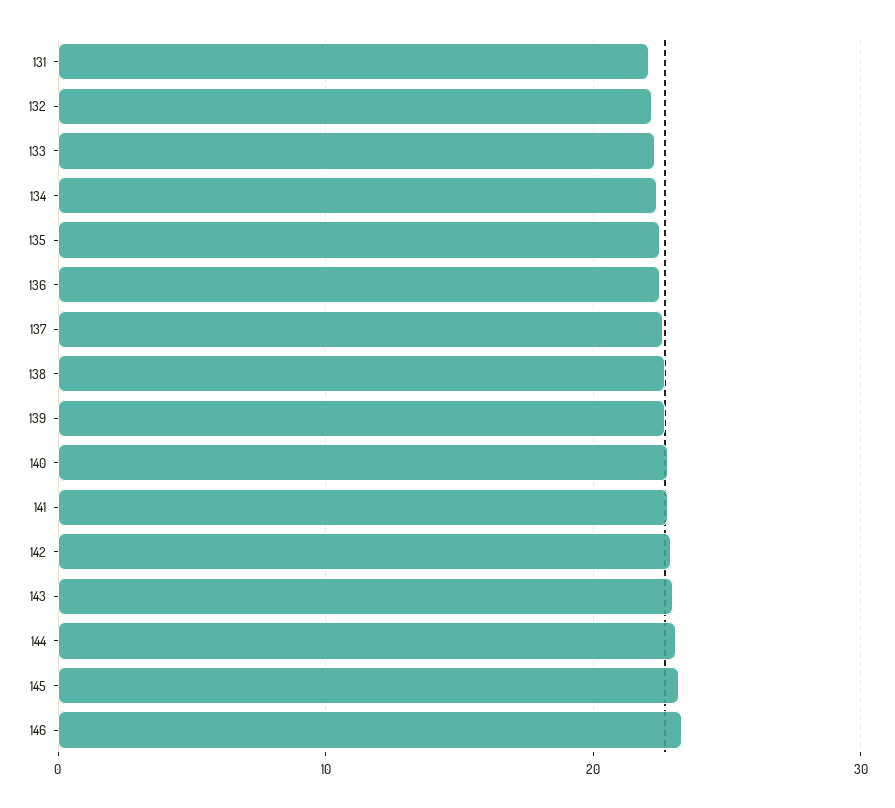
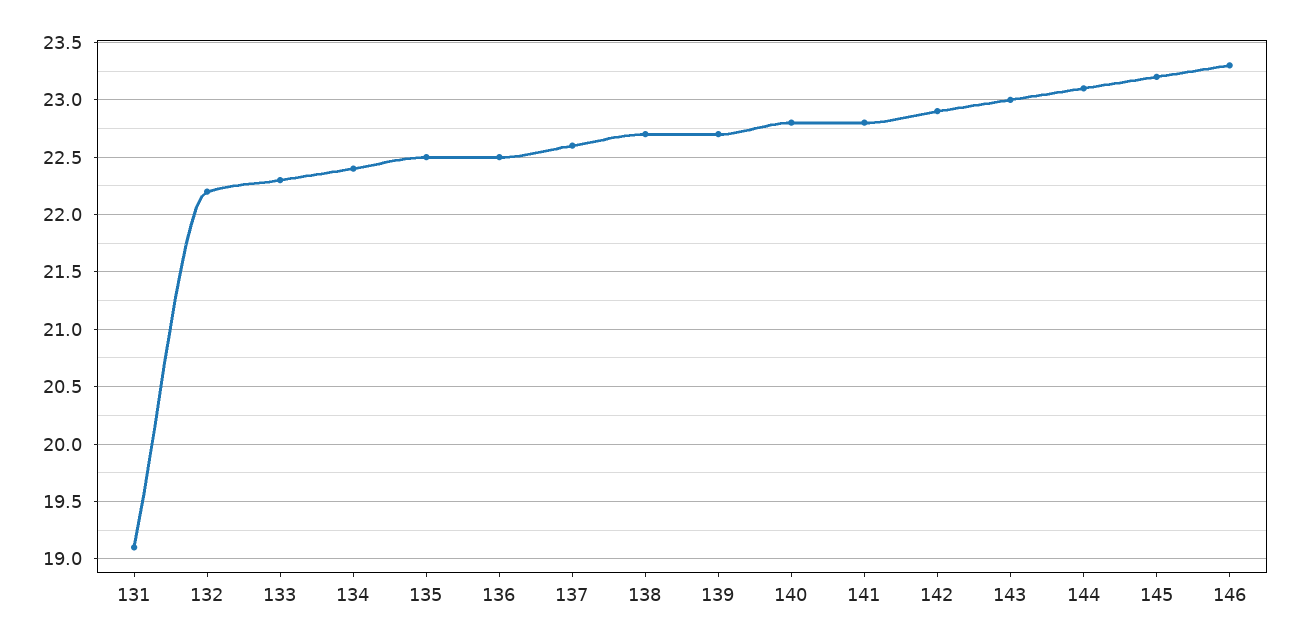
  {
-   "131": 22,
+   "131": 19.1,
    "132": 22.2,
    "133": 22.3,
    "134": 22.4,
    "135": 22.5,
    "136": 22.5,
    "137": 22.6,
    "138": 22.7,
    "139": 22.7,
    "140": 22.8,
    "141": 22.8,
    "142": 22.9,
    "143": 23,
    "144": 23.1,
    "145": 23.2,
    "146": 23.3
  }

